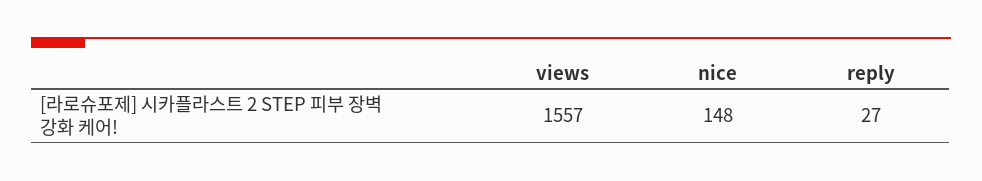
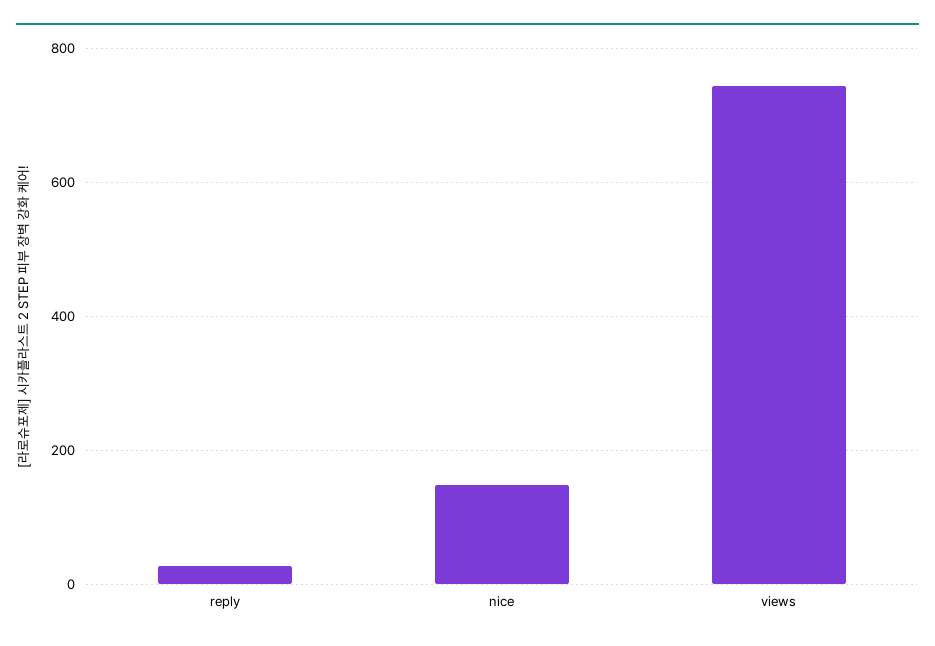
  {
-   "views": 1557,
+   "views": 740,
    "nice": 148,
    "reply": 27
  }

